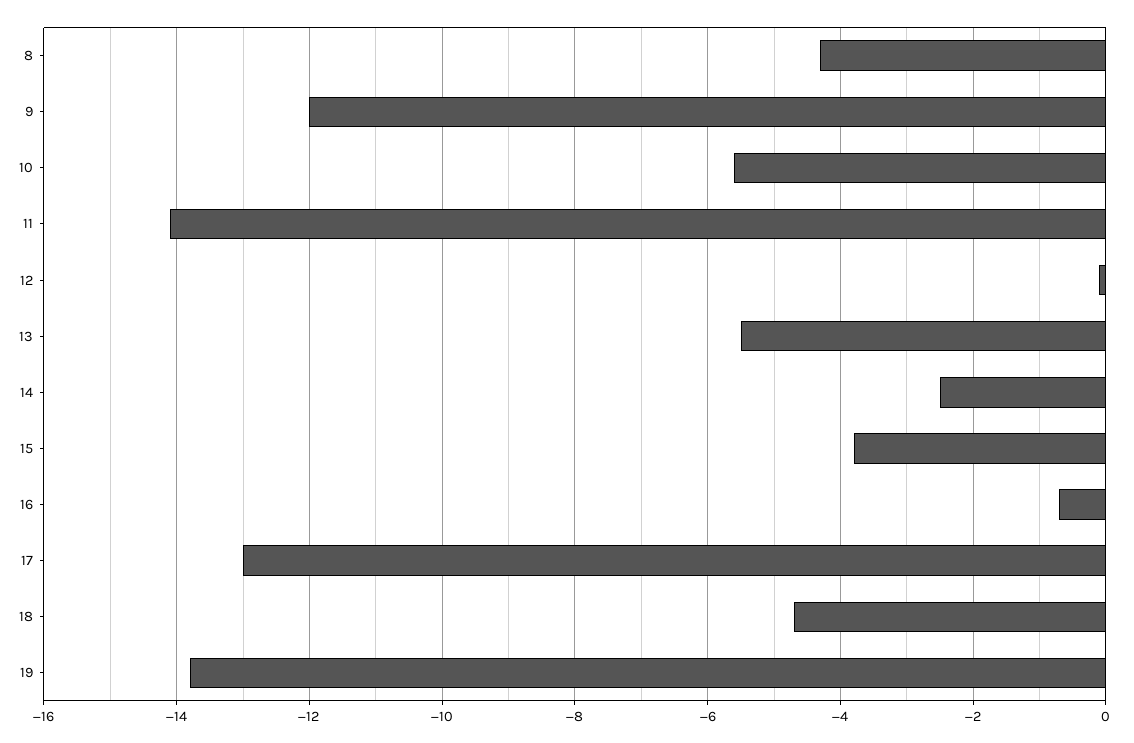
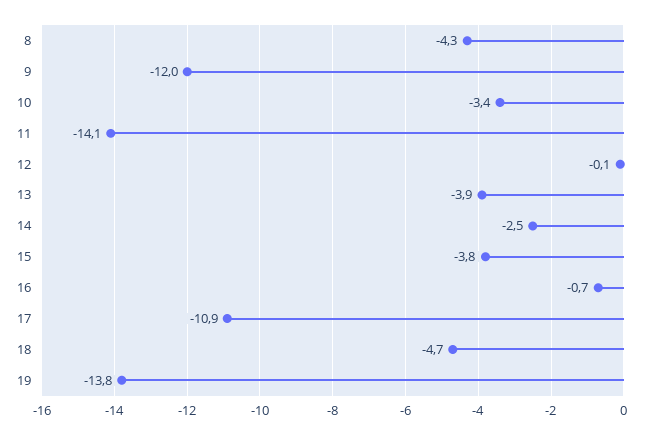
  {
    "8": -4.3,
    "9": -12,
-   "10": -5.5,
+   "10": -3.4,
    "11": -14.1,
    "12": -0.1,
-   "13": -5.5,
+   "13": -3.9,
    "14": -2.5,
    "15": -3.8,
    "16": -0.7,
-   "17": -13,
+   "17": -10.9,
    "18": -4.7,
    "19": -13.8
  }

